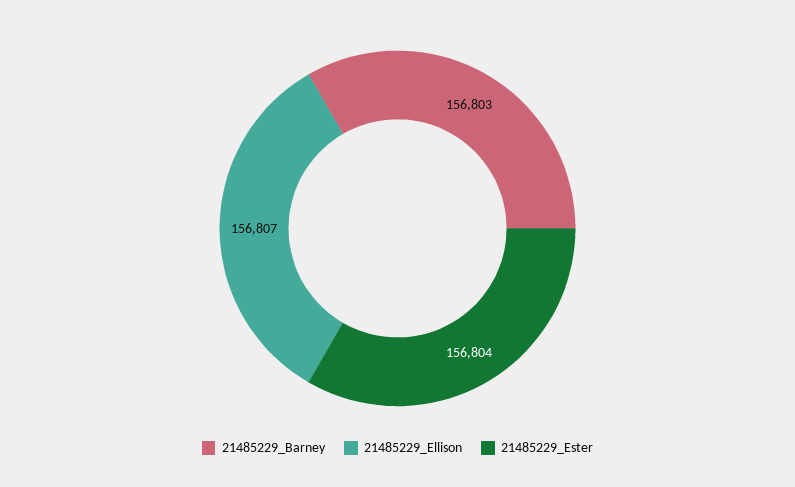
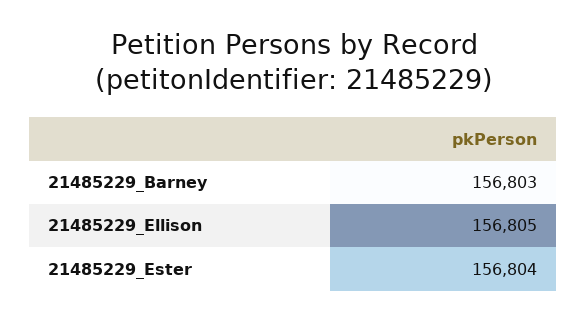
  {
    "21485229_Barney": 156803,
-   "21485229_Ellison": 156807,
+   "21485229_Ellison": 156805,
    "21485229_Ester": 156804
  }

